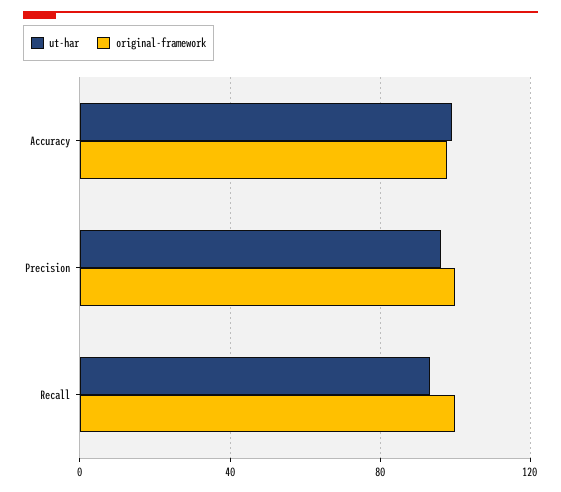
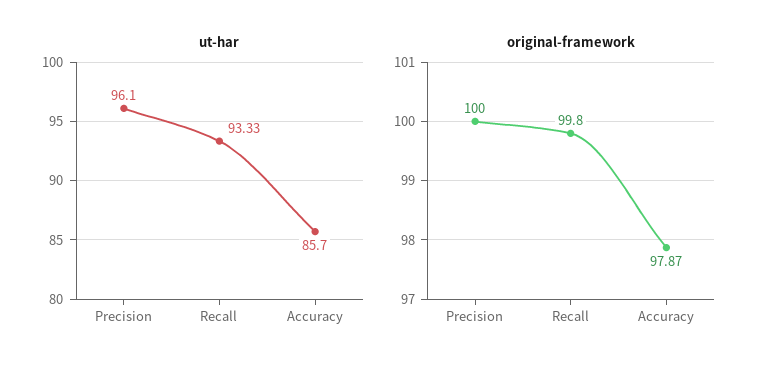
  {
    "ut-har": {
-     "Accuracy": 100,
+     "Accuracy": 85.7,
      "Precision": 96.1,
      "Recall": 93.33
    },
    "original-framework": {
      "Accuracy": 97.87,
      "Precision": 100,
      "Recall": 99.8
    }
  }

